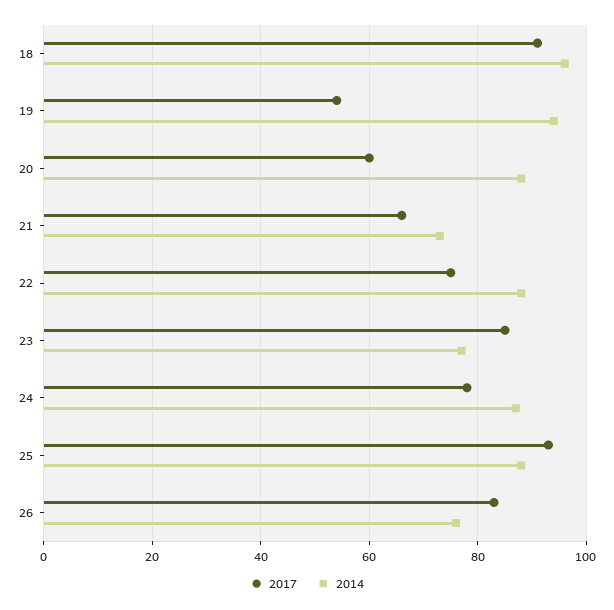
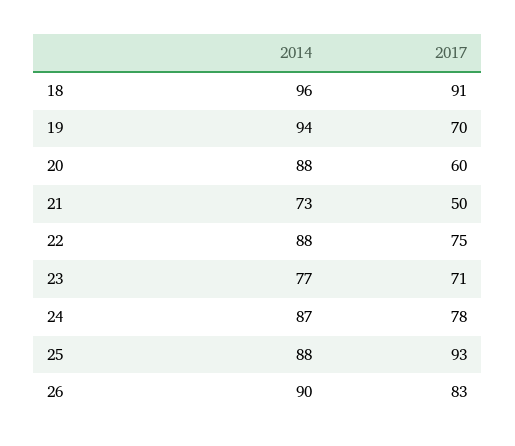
  {
    "2017": {
      "18": 91,
-     "19": 55,
+     "19": 70,
      "20": 60,
-     "21": 65,
+     "21": 50,
      "22": 75,
-     "23": 85,
+     "23": 71,
      "24": 78,
      "25": 93,
      "26": 83
    },
    "2014": {
      "18": 96,
      "19": 94,
      "20": 88,
      "21": 73,
      "22": 88,
      "23": 77,
      "24": 87,
      "25": 88,
-     "26": 75
+     "26": 90
    }
  }

